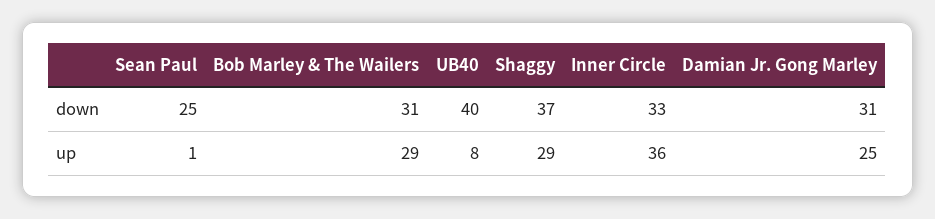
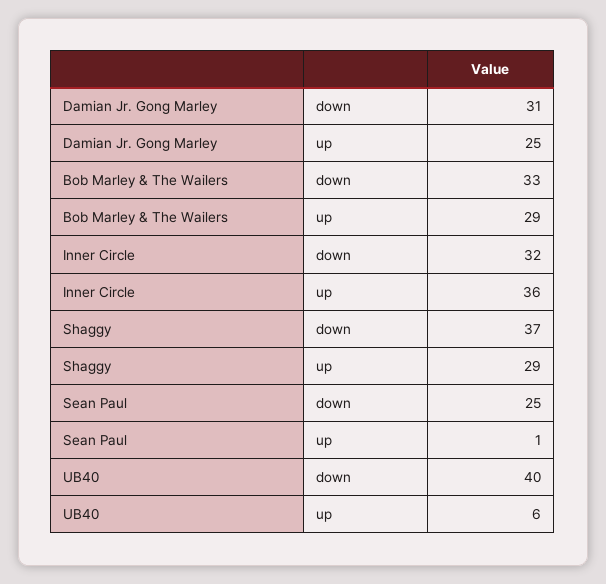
  {
    "Sean Paul": {
      "down": 25,
      "up": 1
    },
    "Bob Marley & The Wailers": {
-     "down": 31,
+     "down": 33,
      "up": 29
    },
    "UB40": {
      "down": 40,
-     "up": 8
+     "up": 6
    },
    "Shaggy": {
      "down": 37,
      "up": 29
    },
    "Inner Circle": {
-     "down": 33,
+     "down": 32,
      "up": 36
    },
    "Damian Jr. Gong Marley": {
      "down": 31,
      "up": 25
    }
  }

